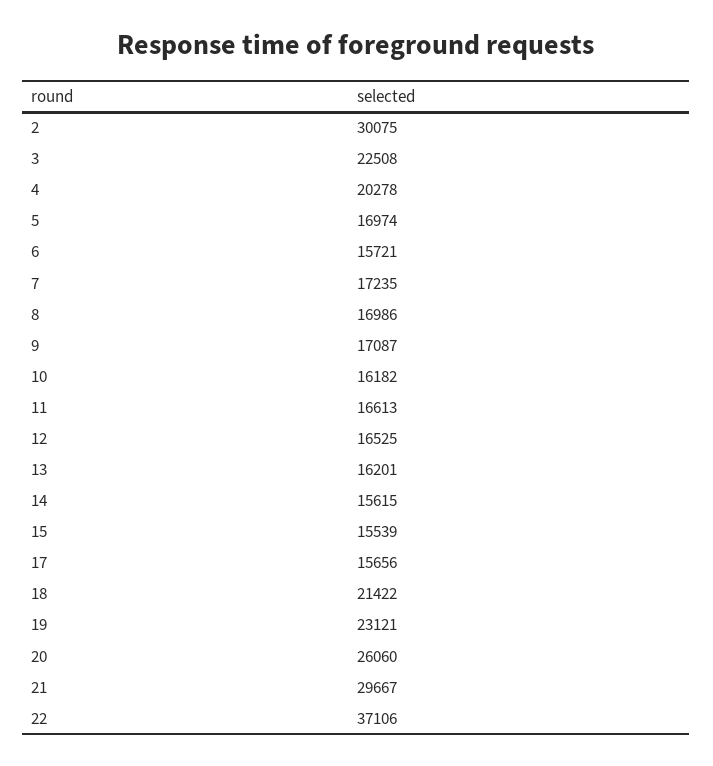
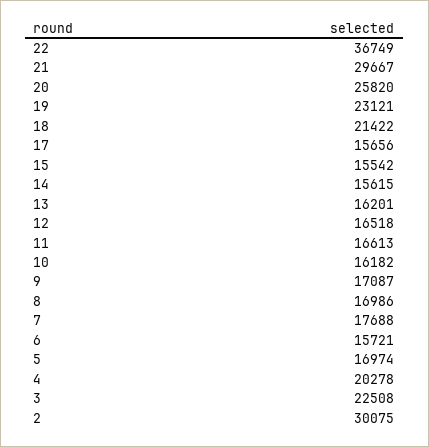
  {
    "2": 30075,
    "3": 22508,
    "4": 20278,
    "5": 16974,
    "6": 15721,
-   "7": 17235,
+   "7": 17688,
    "8": 16986,
    "9": 17087,
    "10": 16182,
    "11": 16613,
-   "12": 16525,
+   "12": 16518,
    "13": 16201,
    "14": 15615,
-   "15": 15539,
+   "15": 15542,
    "17": 15656,
    "18": 21422,
    "19": 23121,
-   "20": 26060,
+   "20": 25820,
    "21": 29667,
-   "22": 37106
+   "22": 36749
  }

